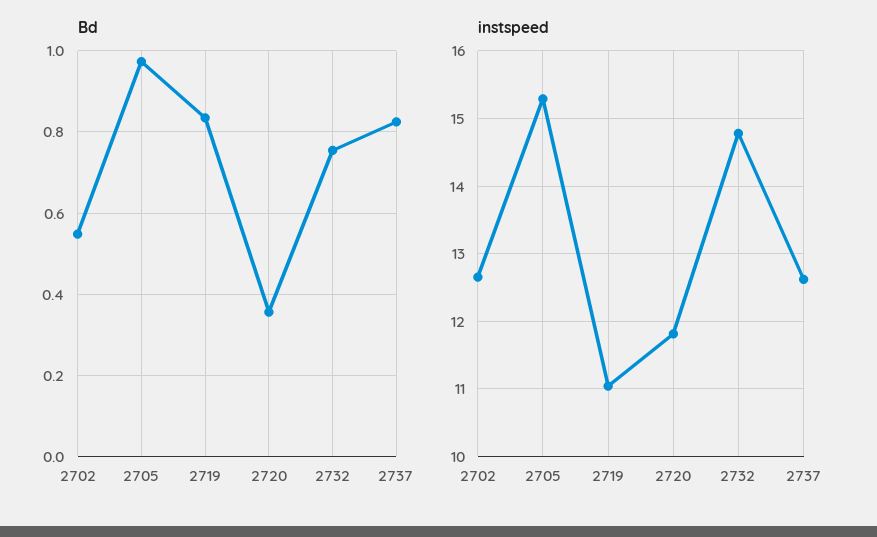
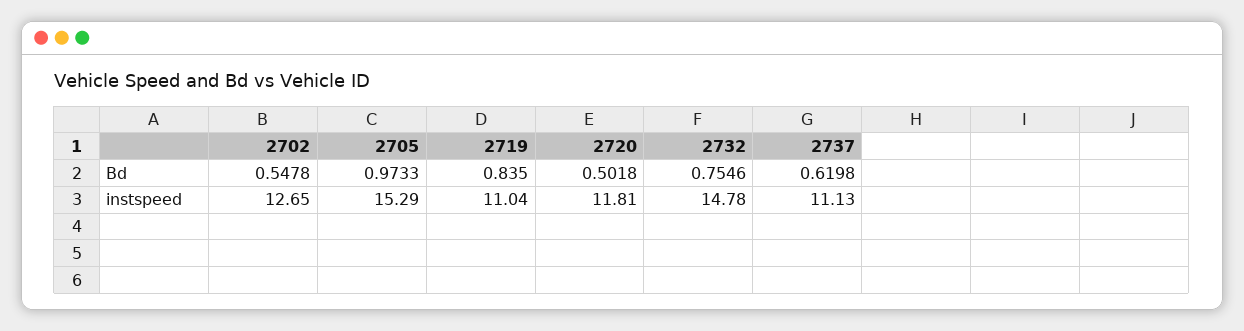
  {
    "Bd": {
      "2702": 0.5478,
      "2705": 0.9733,
      "2719": 0.835,
-     "2720": 0.36,
+     "2720": 0.5018,
      "2732": 0.7546,
-     "2737": 0.82
+     "2737": 0.6198
    },
    "instspeed": {
      "2702": 12.65,
      "2705": 15.29,
      "2719": 11.04,
      "2720": 11.81,
      "2732": 14.78,
-     "2737": 12.6
+     "2737": 11.13
    }
  }

